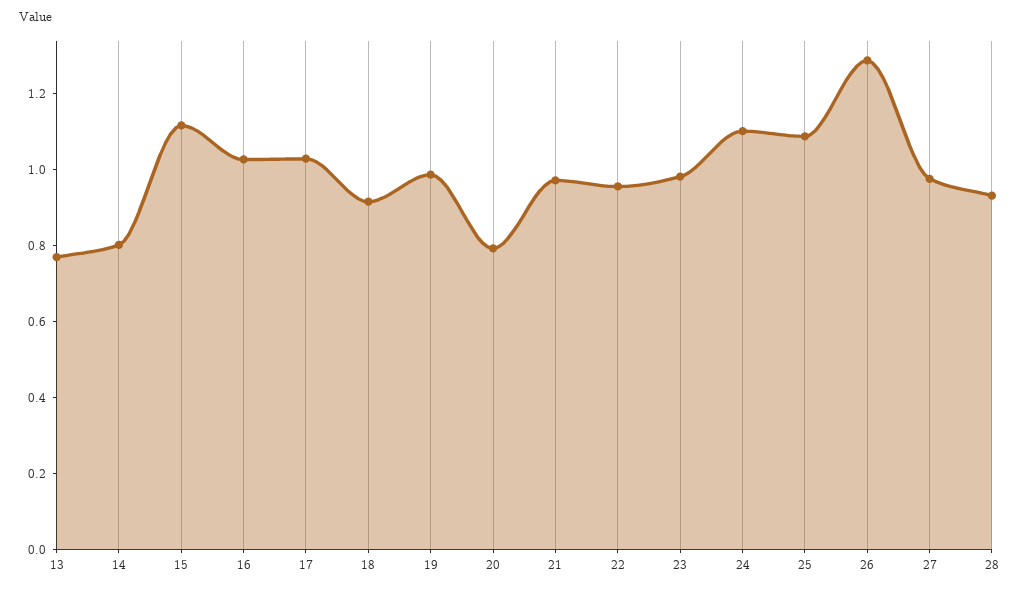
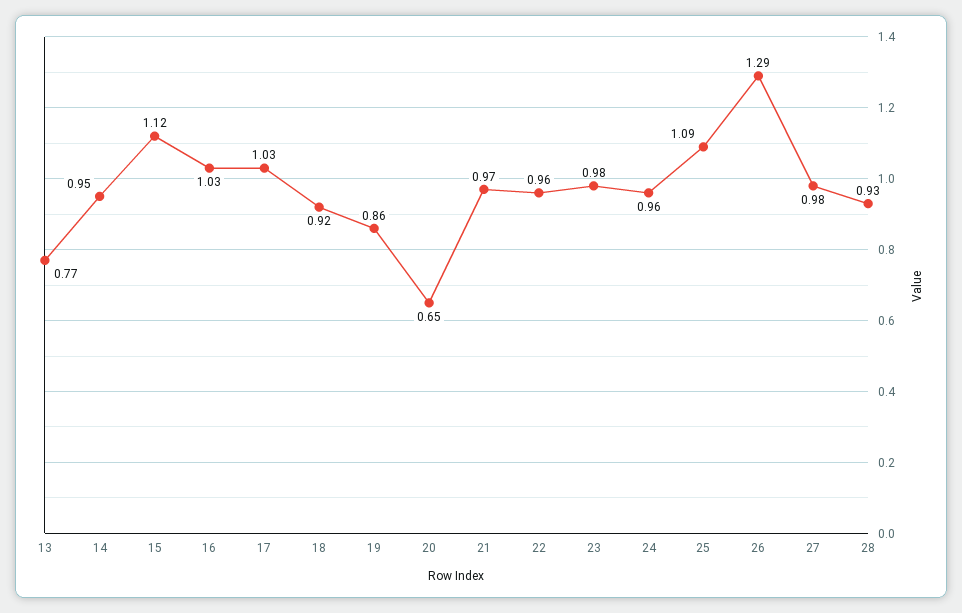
  {
    "13": 0.77,
-   "14": 0.8,
+   "14": 0.95,
    "15": 1.12,
    "16": 1.03,
    "17": 1.03,
    "18": 0.92,
-   "19": 1,
+   "19": 0.86,
-   "20": 0.8,
+   "20": 0.65,
    "21": 0.97,
    "22": 0.96,
    "23": 0.98,
-   "24": 1.1,
+   "24": 0.96,
    "25": 1.09,
    "26": 1.29,
    "27": 0.98,
    "28": 0.93
  }

